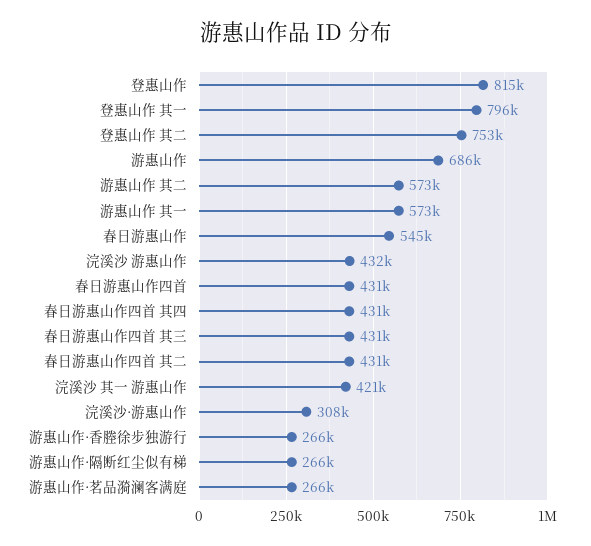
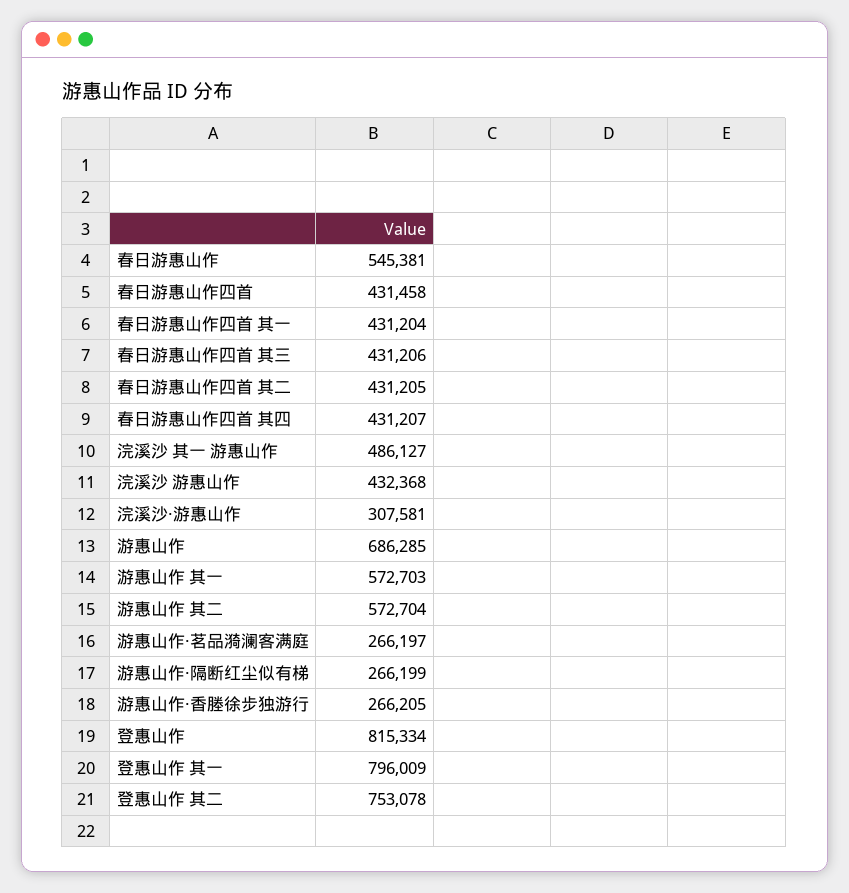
  {
    "登惠山作": 815334,
    "登惠山作 其一": 796009,
    "登惠山作 其二": 753078,
    "游惠山作": 686285,
    "游惠山作 其二": 572704,
    "游惠山作 其一": 572703,
    "春日游惠山作": 545381,
    "浣溪沙 游惠山作": 432368,
    "春日游惠山作四首": 431458,
    "春日游惠山作四首 其四": 431207,
    "春日游惠山作四首 其三": 431206,
    "春日游惠山作四首 其二": 431205,
-   "浣溪沙 其一 游惠山作": 421000,
+   "浣溪沙 其一 游惠山作": 486127,
    "浣溪沙·游惠山作": 307581,
    "游惠山作·香塍徐步独游行": 266205,
    "游惠山作·隔断红尘似有梯": 266199,
-   "游惠山作·茗品漪澜客满庭": 266197
+   "游惠山作·茗品漪澜客满庭": 266197,
+   "春日游惠山作四首 其一": 431204
  }

